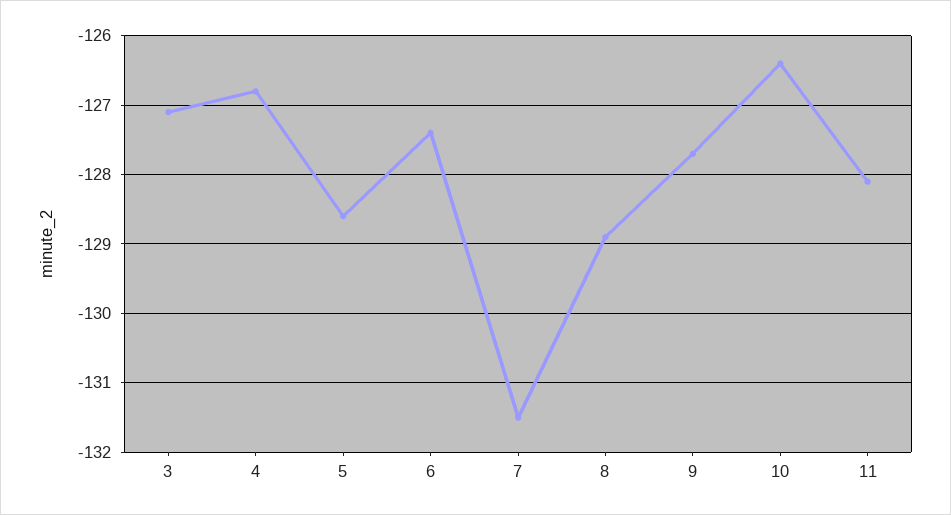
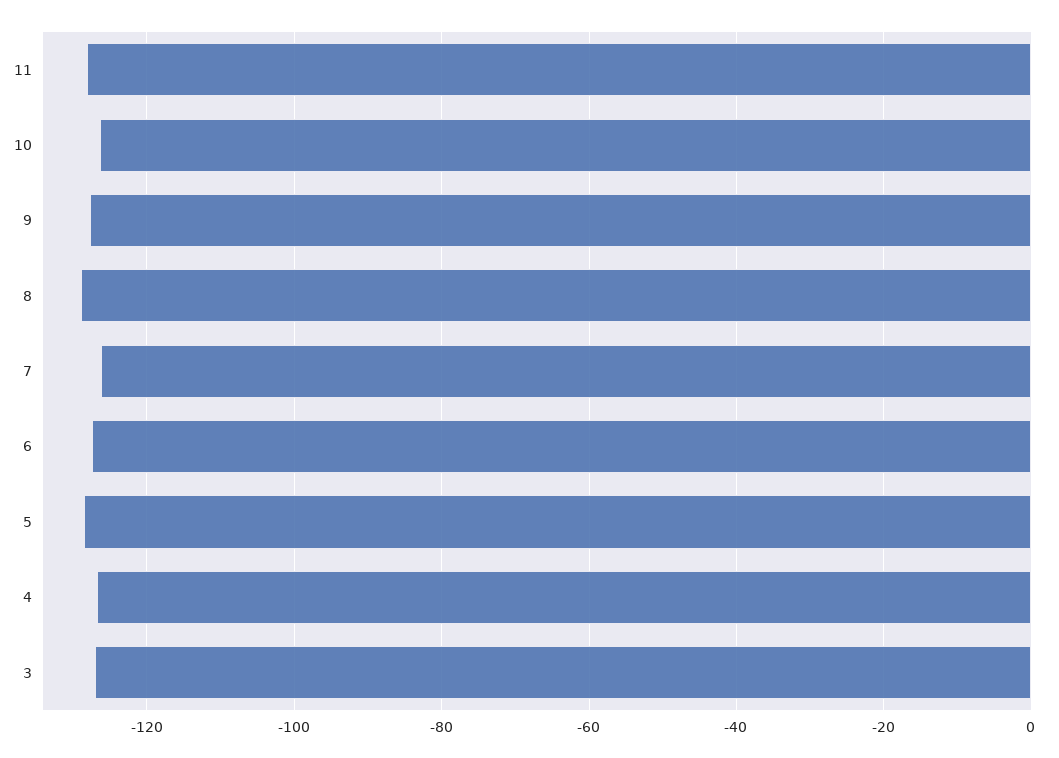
  {
    "3": -127.1,
    "4": -126.8,
    "5": -128.6,
    "6": -127.4,
-   "7": -131.5,
+   "7": -126,
    "8": -128.9,
    "9": -127.7,
    "10": -126.4,
    "11": -128.1
  }

